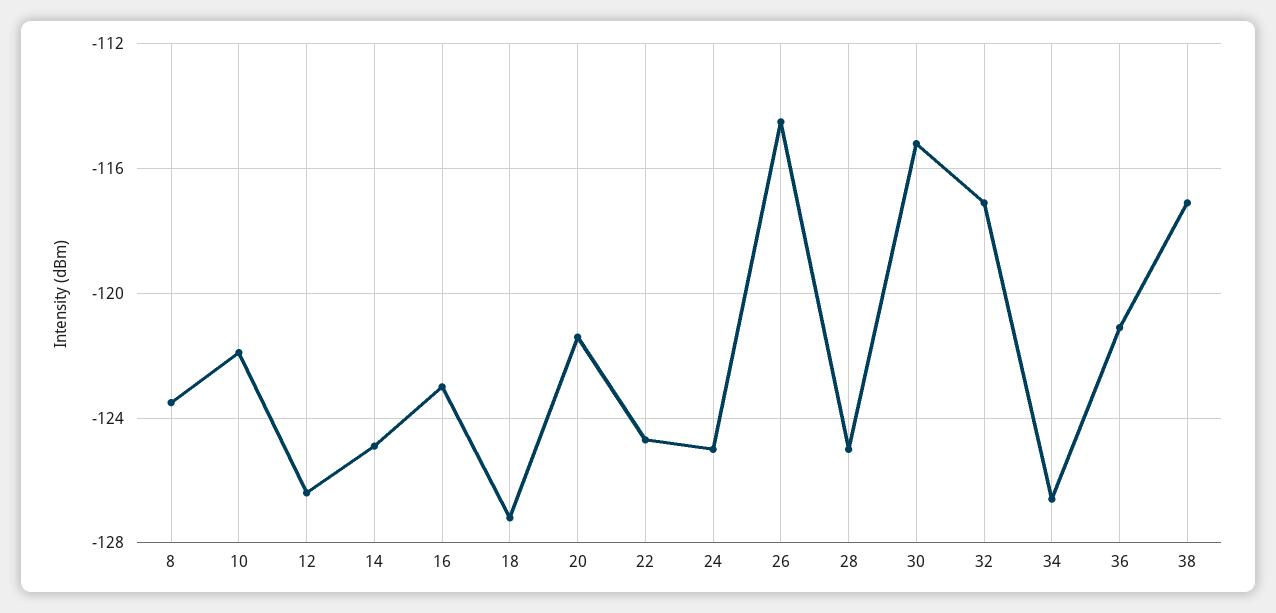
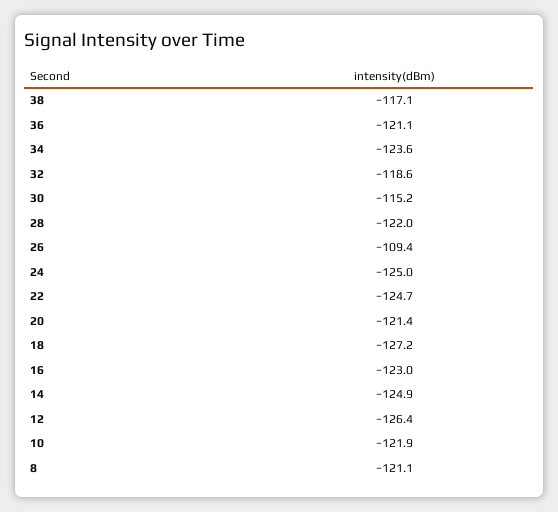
  {
-   "8": -123.5,
+   "8": -121.1,
    "10": -121.9,
    "12": -126.4,
    "14": -124.9,
    "16": -123,
    "18": -127.2,
    "20": -121.4,
    "22": -124.7,
    "24": -125,
-   "26": -114.5,
+   "26": -109.4,
-   "28": -125,
+   "28": -122,
    "30": -115.2,
-   "32": -117,
+   "32": -118.6,
-   "34": -126.5,
+   "34": -123.6,
    "36": -121.1,
    "38": -117.1
  }

